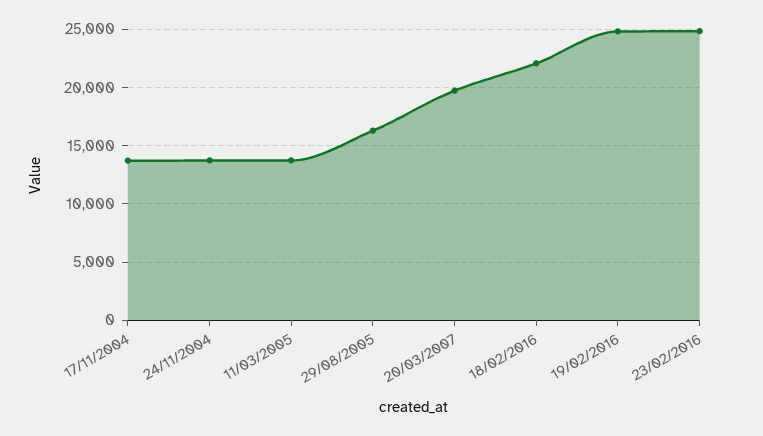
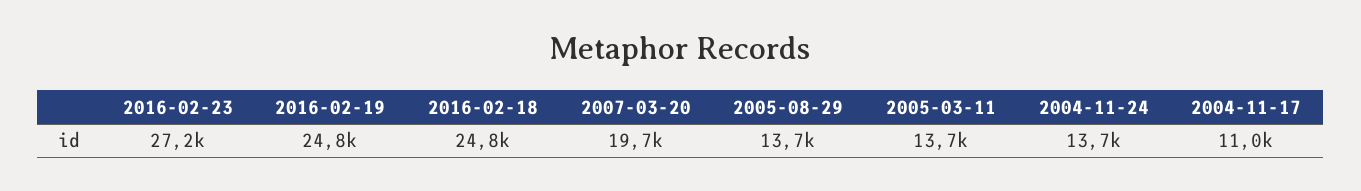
  {
-   "17/11/2004": 14000,
+   "17/11/2004": 11000,
    "24/11/2004": 13700,
    "11/03/2005": 13700,
-   "29/08/2005": 16000,
+   "29/08/2005": 13700,
    "20/03/2007": 19700,
-   "18/02/2016": 22000,
+   "18/02/2016": 24800,
    "19/02/2016": 24800,
-   "23/02/2016": 25000
+   "23/02/2016": 27200
  }

